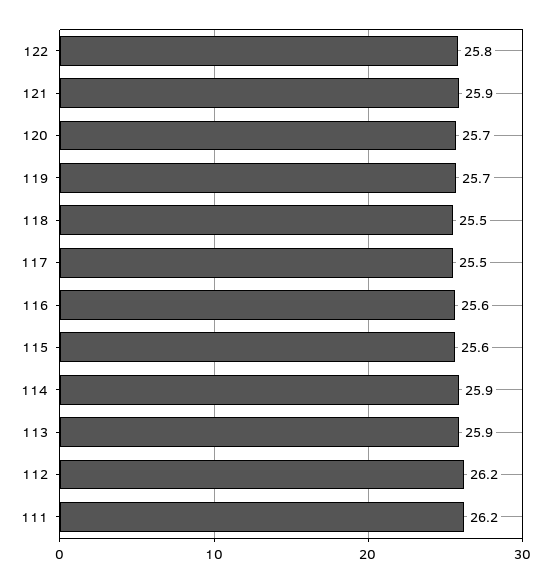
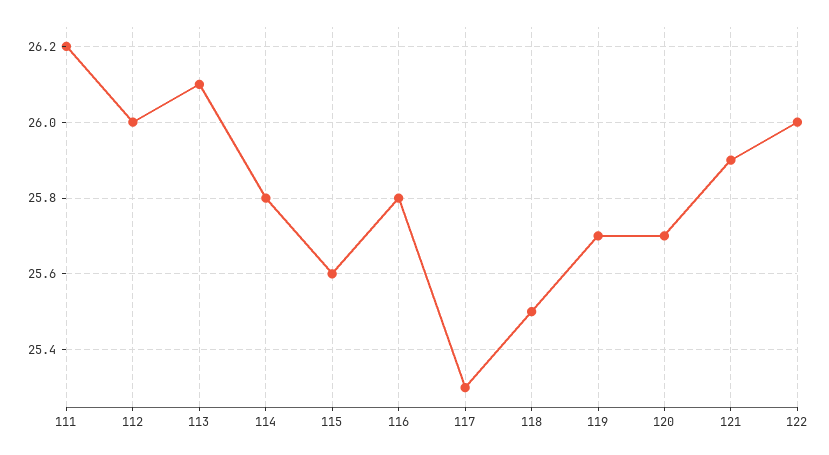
  {
-   "122": 25.8,
+   "122": 26,
    "121": 25.9,
    "120": 25.7,
    "119": 25.7,
    "118": 25.5,
-   "117": 25.5,
+   "117": 25.3,
-   "116": 25.6,
+   "116": 25.8,
    "115": 25.6,
-   "114": 25.9,
+   "114": 25.8,
-   "113": 25.9,
+   "113": 26.1,
-   "112": 26.2,
+   "112": 26,
    "111": 26.2
  }

